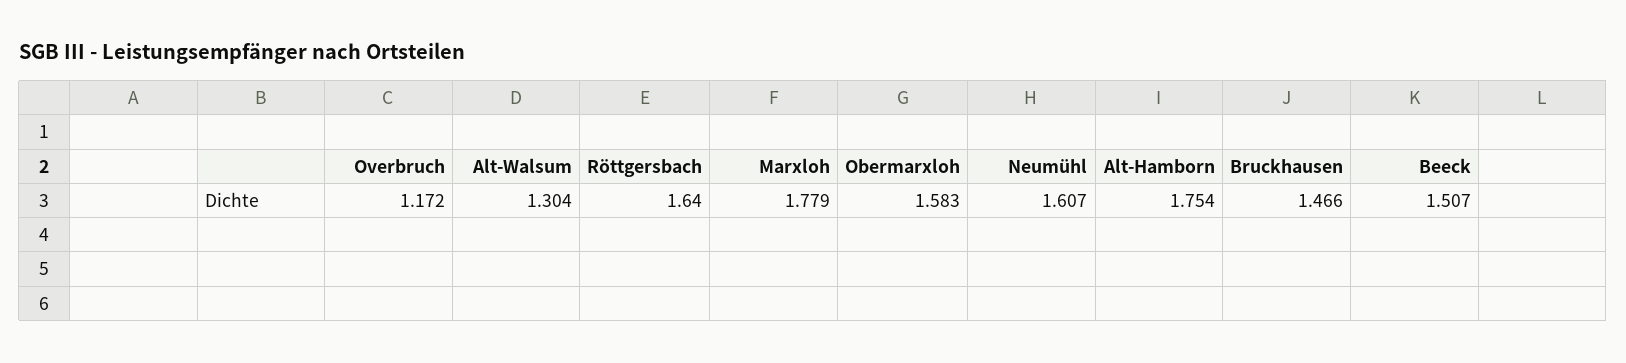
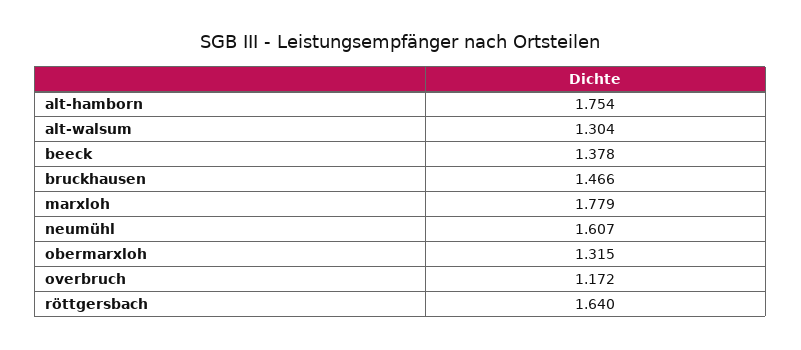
  {
    "Overbruch": 1.172,
    "Alt-Walsum": 1.304,
    "Röttgersbach": 1.64,
    "Marxloh": 1.779,
-   "Obermarxloh": 1.583,
+   "Obermarxloh": 1.315,
    "Neumühl": 1.607,
    "Alt-Hamborn": 1.754,
    "Bruckhausen": 1.466,
-   "Beeck": 1.507
+   "Beeck": 1.378
  }

